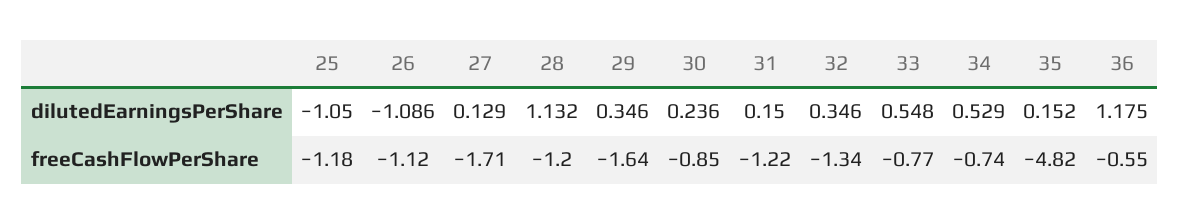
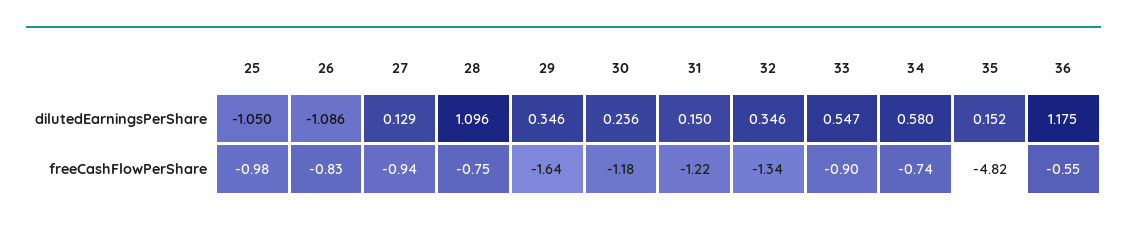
  {
    "25": {
      "dilutedEarningsPerShare": -1.05,
-     "freeCashFlowPerShare": -1.18
+     "freeCashFlowPerShare": -0.98
    },
    "26": {
      "dilutedEarningsPerShare": -1.086,
-     "freeCashFlowPerShare": -1.12
+     "freeCashFlowPerShare": -0.83
    },
    "27": {
      "dilutedEarningsPerShare": 0.129,
-     "freeCashFlowPerShare": -1.71
+     "freeCashFlowPerShare": -0.94
    },
    "28": {
-     "dilutedEarningsPerShare": 1.132,
+     "dilutedEarningsPerShare": 1.096,
-     "freeCashFlowPerShare": -1.2
+     "freeCashFlowPerShare": -0.75
    },
    "29": {
      "dilutedEarningsPerShare": 0.346,
      "freeCashFlowPerShare": -1.64
    },
    "30": {
      "dilutedEarningsPerShare": 0.236,
-     "freeCashFlowPerShare": -0.85
+     "freeCashFlowPerShare": -1.18
    },
    "31": {
      "dilutedEarningsPerShare": 0.15,
      "freeCashFlowPerShare": -1.22
    },
    "32": {
      "dilutedEarningsPerShare": 0.346,
      "freeCashFlowPerShare": -1.34
    },
    "33": {
-     "dilutedEarningsPerShare": 0.548,
+     "dilutedEarningsPerShare": 0.547,
-     "freeCashFlowPerShare": -0.77
+     "freeCashFlowPerShare": -0.9
    },
    "34": {
-     "dilutedEarningsPerShare": 0.529,
+     "dilutedEarningsPerShare": 0.58,
      "freeCashFlowPerShare": -0.74
    },
    "35": {
      "dilutedEarningsPerShare": 0.152,
      "freeCashFlowPerShare": -4.82
    },
    "36": {
      "dilutedEarningsPerShare": 1.175,
      "freeCashFlowPerShare": -0.55
    }
  }

